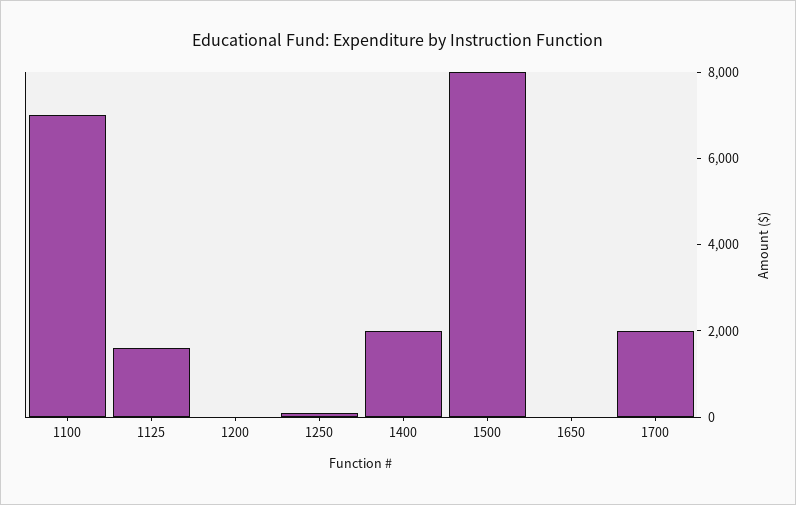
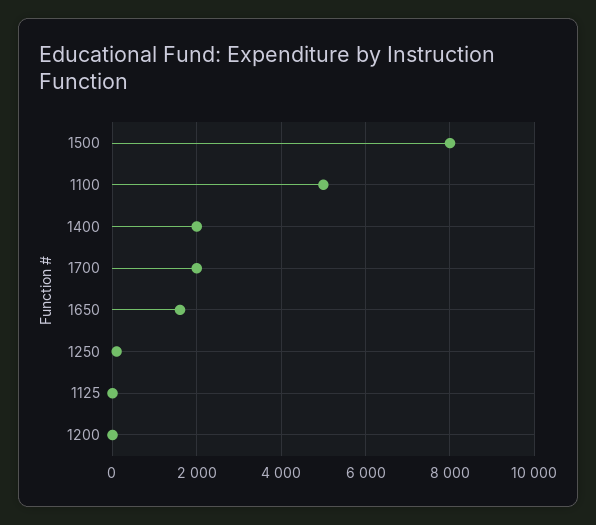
  {
-   "1100": 7000,
+   "1100": 5000,
-   "1125": 1500,
+   "1125": 0,
    "1200": 0,
    "1250": 200,
    "1400": 2000,
    "1500": 8000,
-   "1650": 0,
+   "1650": 1600,
    "1700": 2000
  }

